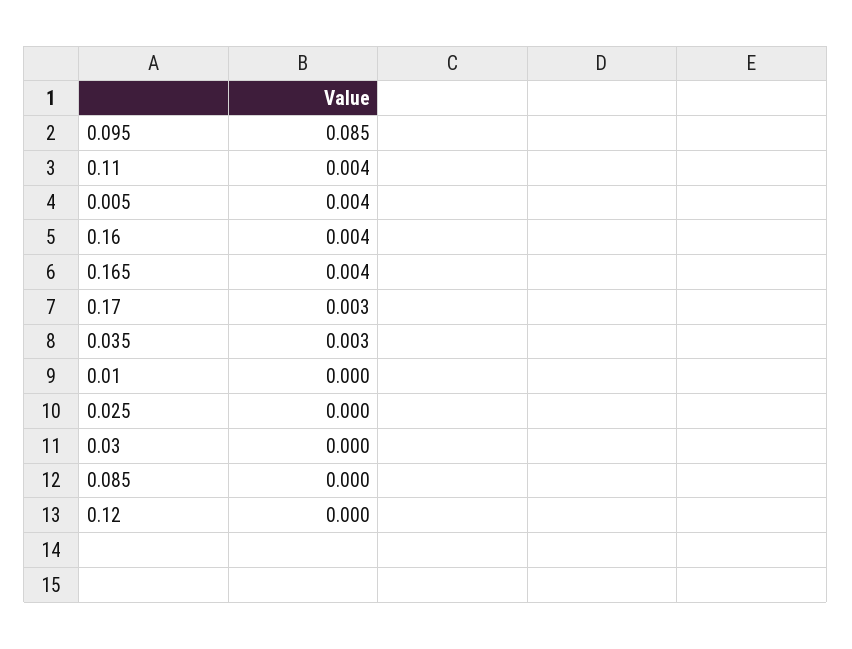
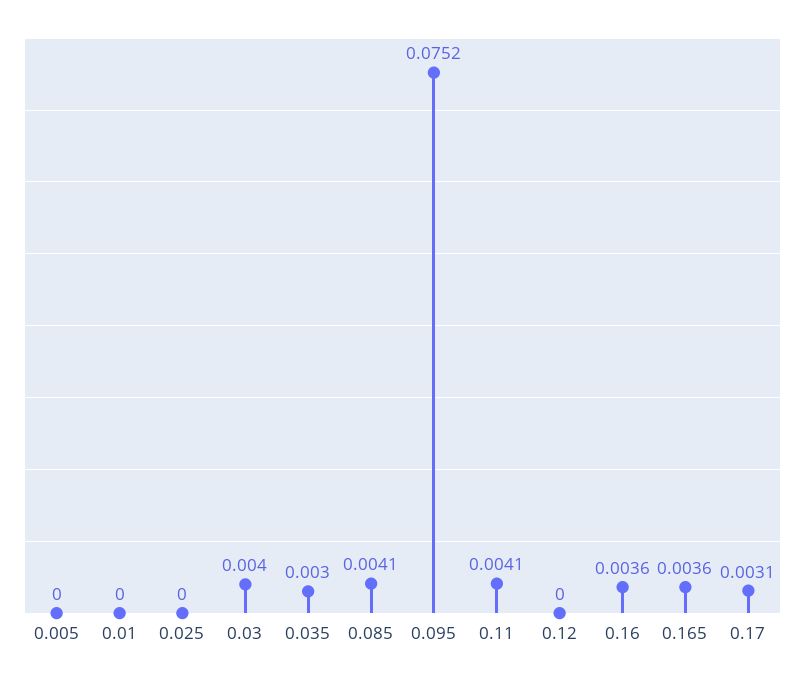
  {
-   "0.095": 0.085,
+   "0.095": 0.0752,
    "0.11": 0.0041,
-   "0.005": 0.004,
+   "0.005": 0,
    "0.16": 0.0036,
    "0.165": 0.0036,
    "0.17": 0.0031,
    "0.035": 0.003,
    "0.01": 0,
    "0.025": 0,
-   "0.03": 0,
+   "0.03": 0.004,
-   "0.085": 0,
+   "0.085": 0.0041,
    "0.12": 0
  }

